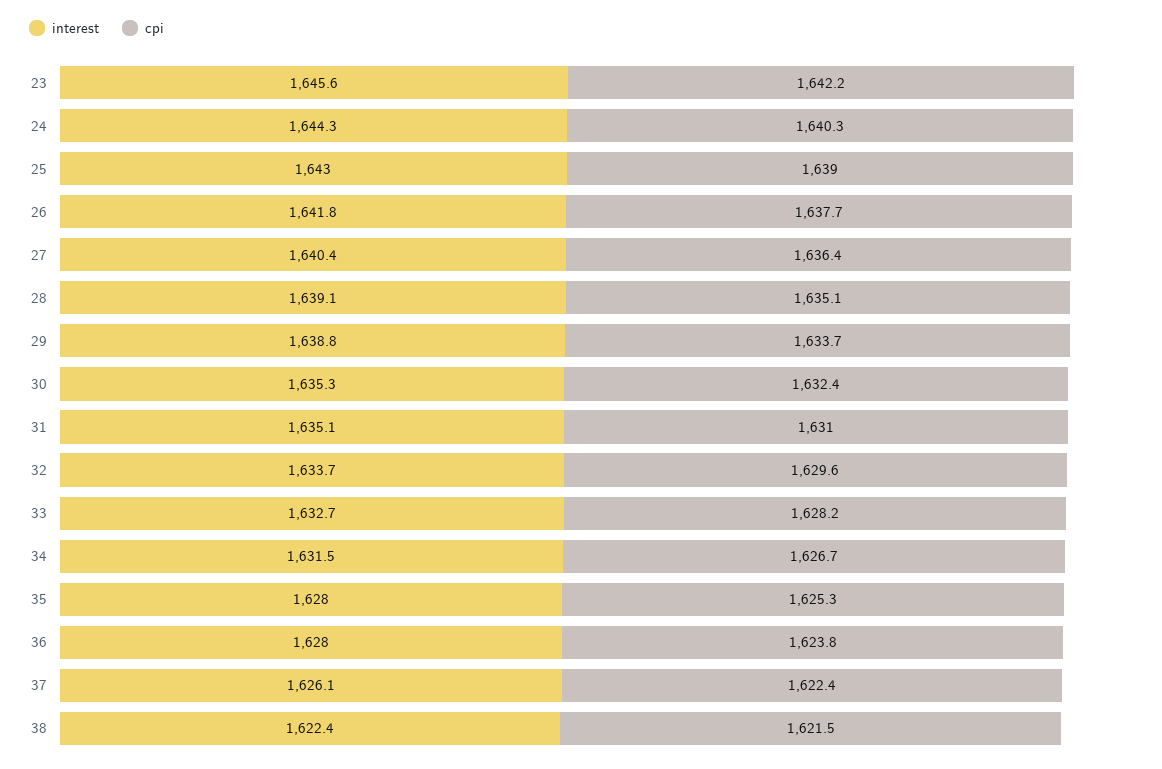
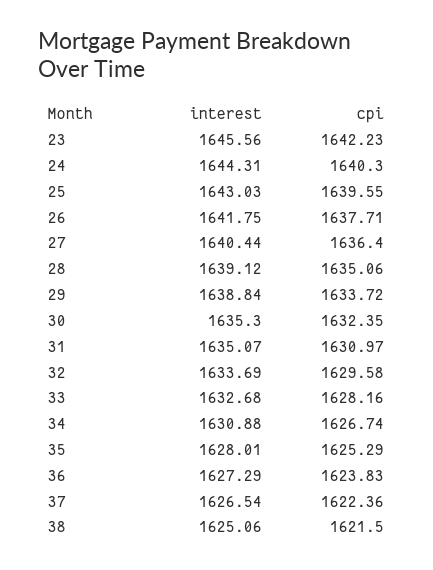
  {
    "interest": {
      "23": 1645.56,
      "24": 1644.31,
      "25": 1643.03,
      "26": 1641.75,
      "27": 1640.44,
      "28": 1639.12,
      "29": 1638.84,
      "30": 1635.3,
      "31": 1635.07,
      "32": 1633.69,
      "33": 1632.68,
-     "34": 1631.5,
+     "34": 1630.88,
      "35": 1628.01,
-     "36": 1628,
+     "36": 1627.29,
-     "37": 1626.1,
+     "37": 1626.54,
-     "38": 1622.4
+     "38": 1625.06
    },
    "cpi": {
      "23": 1642.23,
      "24": 1640.3,
-     "25": 1639,
+     "25": 1639.55,
      "26": 1637.71,
      "27": 1636.4,
      "28": 1635.06,
      "29": 1633.72,
      "30": 1632.35,
      "31": 1630.97,
      "32": 1629.58,
      "33": 1628.16,
      "34": 1626.74,
      "35": 1625.29,
      "36": 1623.83,
      "37": 1622.36,
      "38": 1621.5
    }
  }

